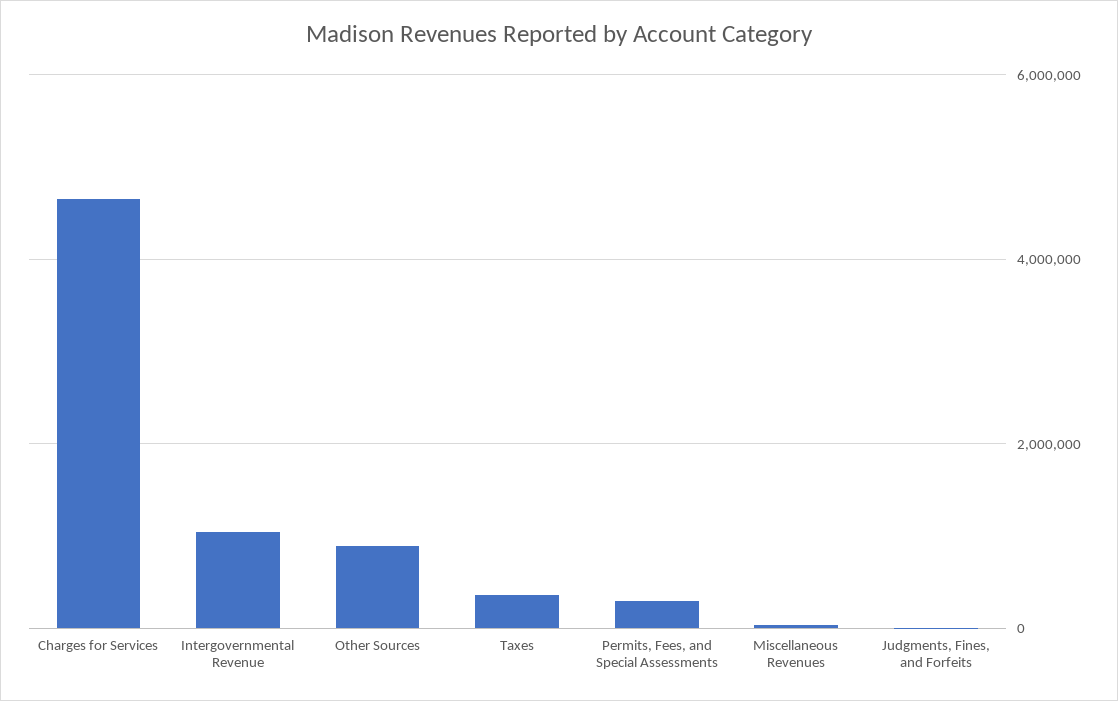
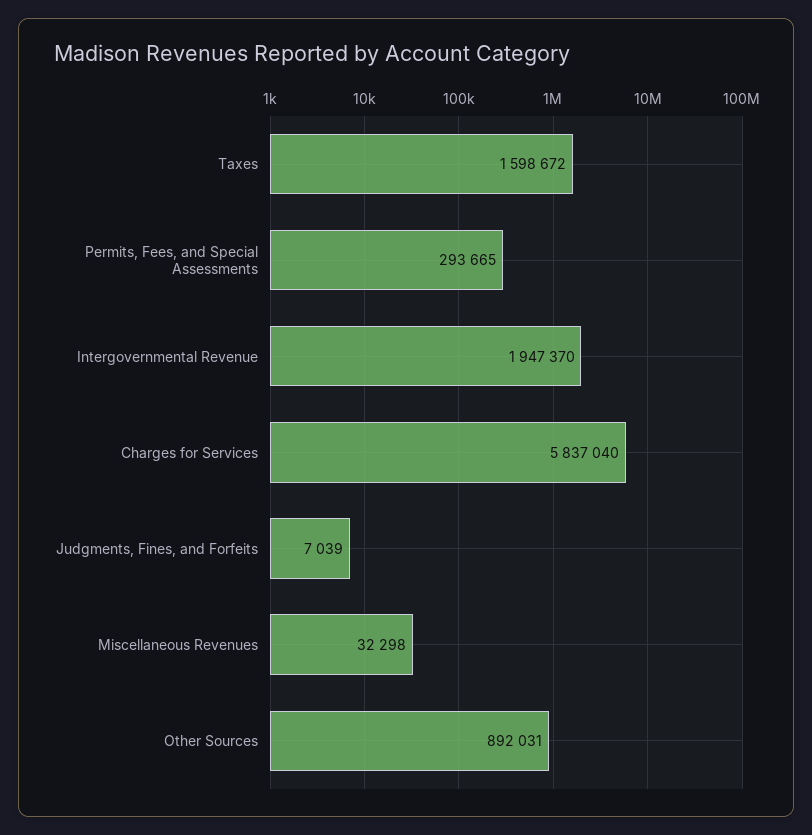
  {
-   "Charges for Services": 4600000,
+   "Charges for Services": 5837040,
-   "Intergovernmental Revenue": 1000000,
+   "Intergovernmental Revenue": 1947370,
    "Other Sources": 892031,
-   "Taxes": 400000,
+   "Taxes": 1598672,
    "Permits, Fees, and Special Assessments": 293665,
    "Miscellaneous Revenues": 32298,
    "Judgments, Fines, and Forfeits": 7039
  }

